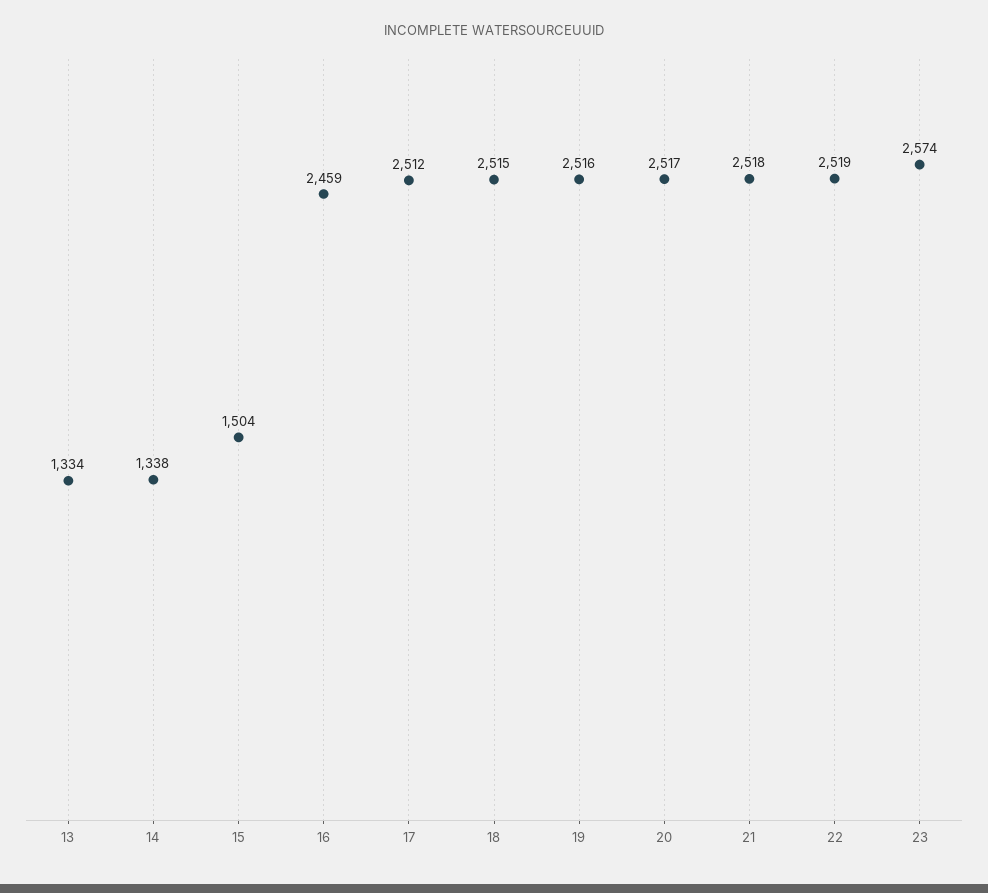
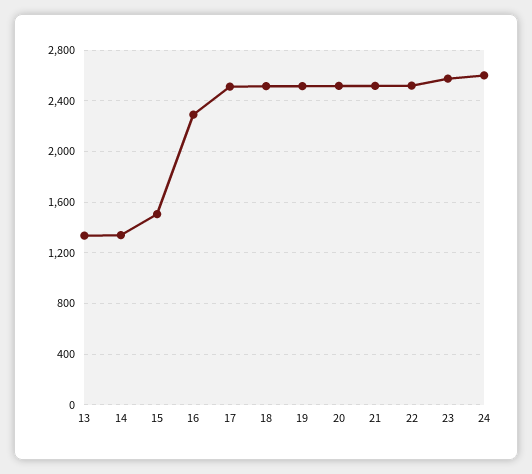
  {
    "13": 1334,
    "14": 1338,
    "15": 1504,
-   "16": 2459,
+   "16": 2300,
    "17": 2512,
    "18": 2515,
    "19": 2516,
    "20": 2517,
    "21": 2518,
    "22": 2519,
-   "23": 2574
+   "23": 2574,
+   "24": 2600
  }

